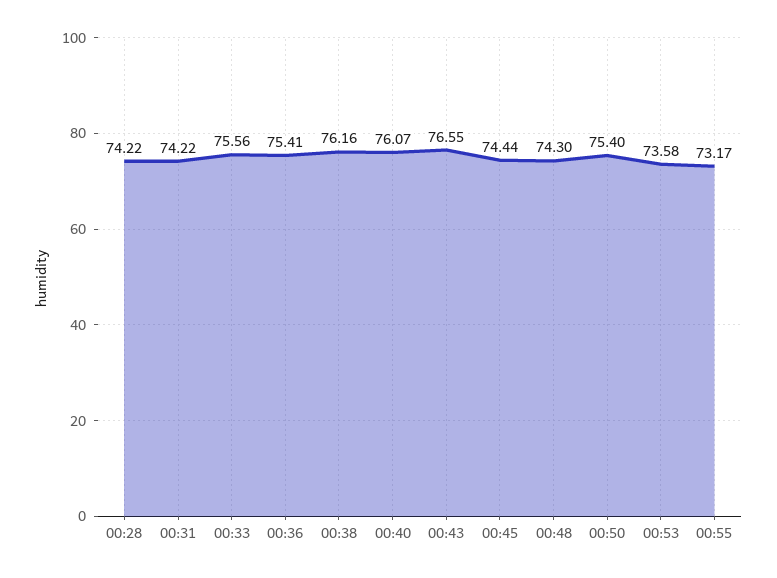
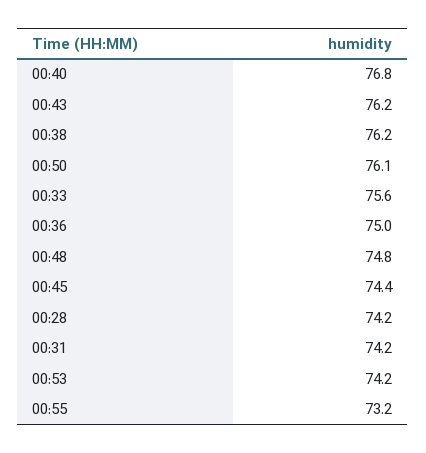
  {
    "00:28": 74.22,
    "00:31": 74.22,
    "00:33": 75.56,
-   "00:36": 75.41,
+   "00:36": 75,
    "00:38": 76.16,
-   "00:40": 76.07,
+   "00:40": 76.8,
-   "00:43": 76.55,
+   "00:43": 76.2,
    "00:45": 74.44,
-   "00:48": 74.3,
+   "00:48": 74.8,
-   "00:50": 75.4,
+   "00:50": 76.1,
-   "00:53": 73.58,
+   "00:53": 74.2,
    "00:55": 73.17
  }

